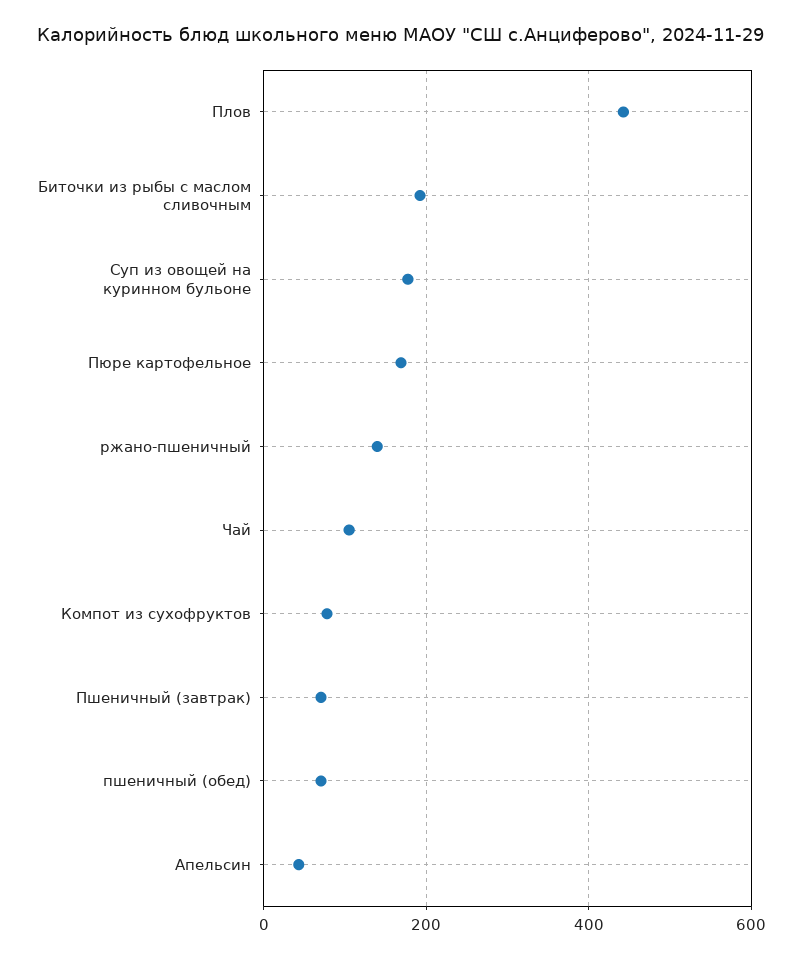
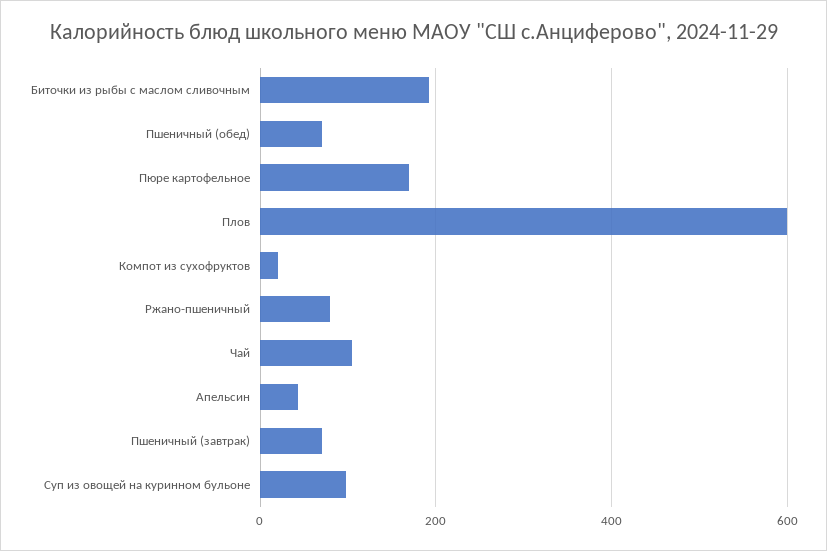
  {
-   "Плов": 440,
+   "Плов": 600,
    "Биточки из рыбы с маслом сливочным": 200,
-   "Суп из овощей на куринном бульоне": 180,
+   "Суп из овощей на куринном бульоне": 100,
    "Пюре картофельное": 160,
-   "ржано-пшеничный": 140,
+   "ржано-пшеничный": 80,
    "Чай": 100,
-   "Компот из сухофруктов": 80,
+   "Компот из сухофруктов": 20,
    "Пшеничный (завтрак)": 80,
    "пшеничный (обед)": 80,
    "Апельсин": 40
  }

